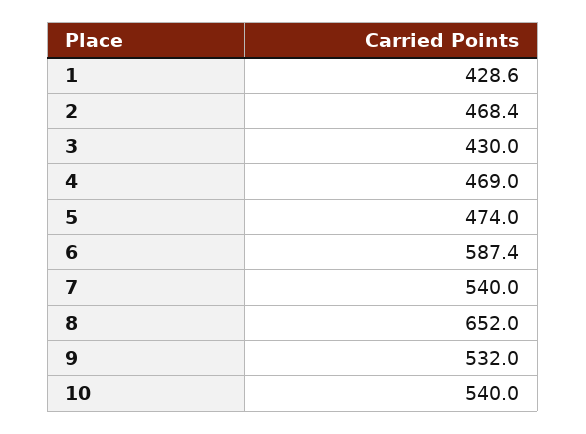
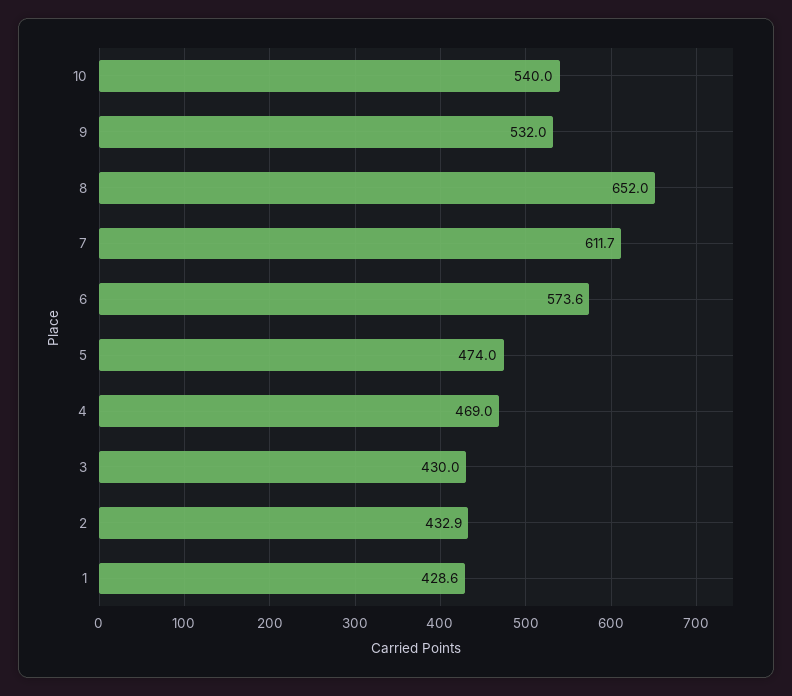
  {
    "1": 428.6,
-   "2": 468.4,
+   "2": 432.9,
    "3": 430,
    "4": 469,
    "5": 474,
-   "6": 587.4,
+   "6": 573.6,
-   "7": 540,
+   "7": 611.7,
    "8": 652,
    "9": 532,
    "10": 540
  }

